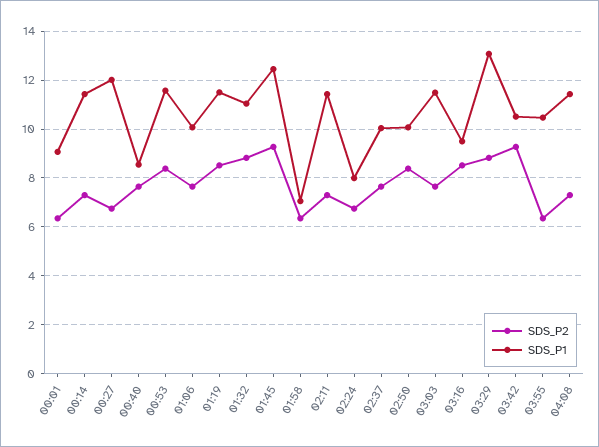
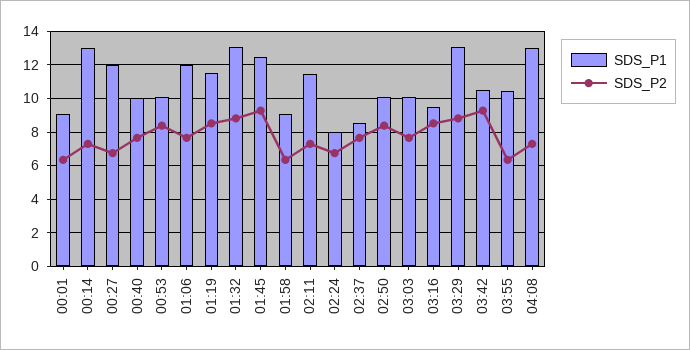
  {
    "SDS_P2": {
      "00:01": 6.25,
      "00:14": 7.25,
      "00:27": 6.75,
      "00:40": 7.75,
      "00:53": 8.5,
      "01:06": 7.75,
      "01:19": 8.5,
      "01:32": 8.75,
      "01:45": 9.25,
      "01:58": 6.25,
      "02:11": 7.25,
      "02:24": 6.75,
      "02:37": 7.75,
      "02:50": 8.5,
      "03:03": 7.75,
      "03:16": 8.5,
      "03:29": 8.75,
      "03:42": 9.25,
      "03:55": 6.25,
      "04:08": 7.25
    },
    "SDS_P1": {
      "00:01": 9,
-     "00:14": 11.5,
+     "00:14": 13,
      "00:27": 12,
-     "00:40": 8.5,
+     "00:40": 10,
-     "00:53": 11.5,
+     "00:53": 10,
-     "01:06": 10,
+     "01:06": 12,
      "01:19": 11.5,
-     "01:32": 11,
+     "01:32": 13,
      "01:45": 12.5,
-     "01:58": 7,
+     "01:58": 9,
      "02:11": 11.5,
      "02:24": 8,
-     "02:37": 10,
+     "02:37": 8.5,
      "02:50": 10,
-     "03:03": 11.5,
+     "03:03": 10,
      "03:16": 9.5,
      "03:29": 13,
      "03:42": 10.5,
      "03:55": 10.5,
-     "04:08": 11.5
+     "04:08": 13
    }
  }

